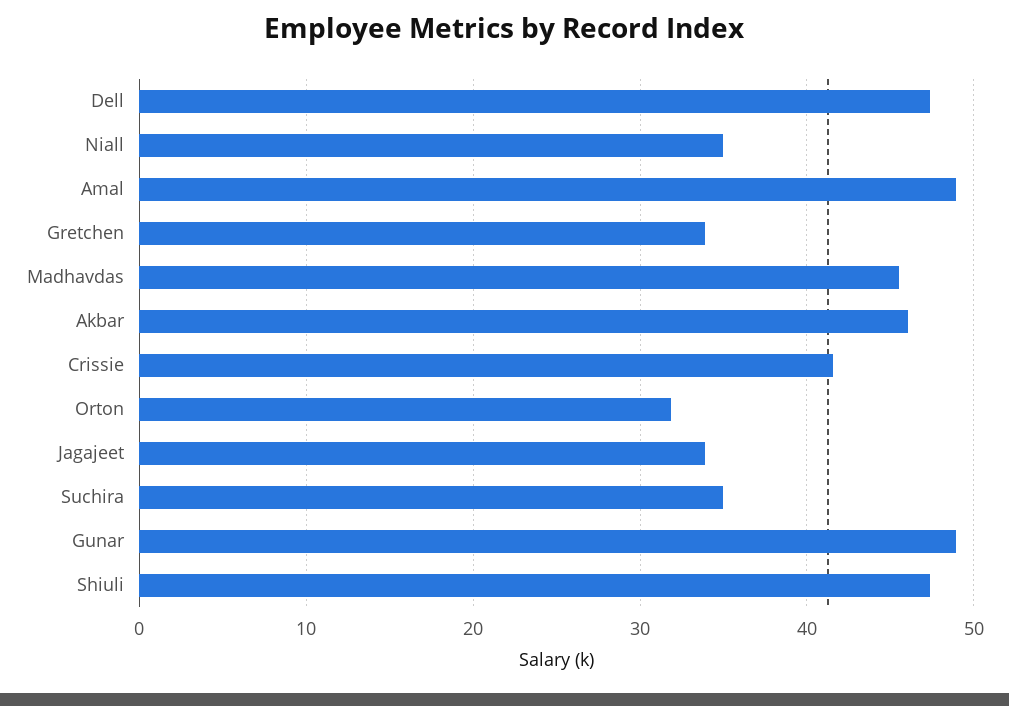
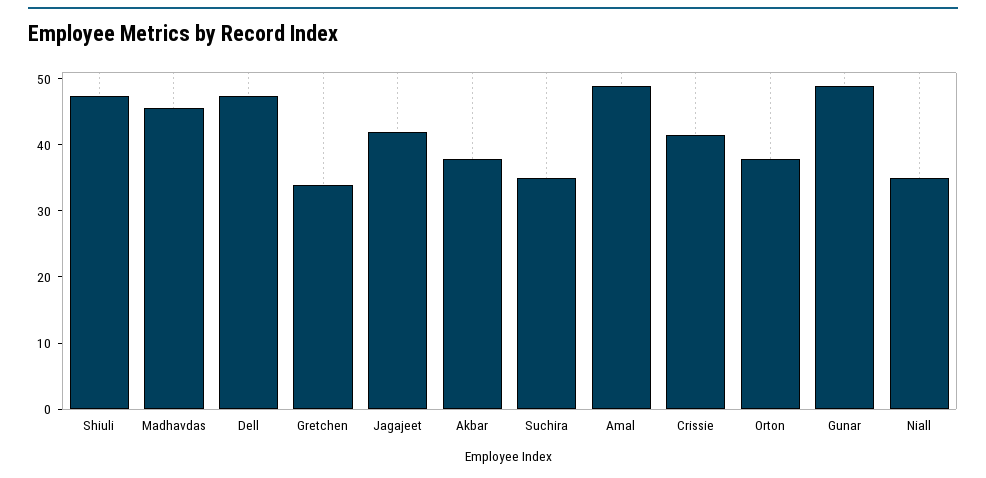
  {
    "Dell": 47,
    "Niall": 35,
    "Amal": 49,
    "Gretchen": 34,
    "Madhavdas": 46,
-   "Akbar": 46,
+   "Akbar": 38,
    "Crissie": 42,
-   "Orton": 32,
+   "Orton": 38,
-   "Jagajeet": 34,
+   "Jagajeet": 42,
    "Suchira": 35,
    "Gunar": 49,
    "Shiuli": 47
  }

